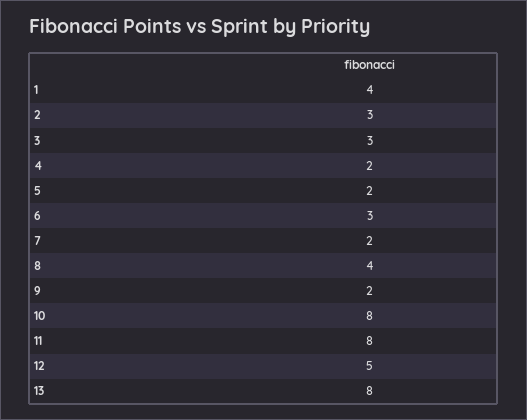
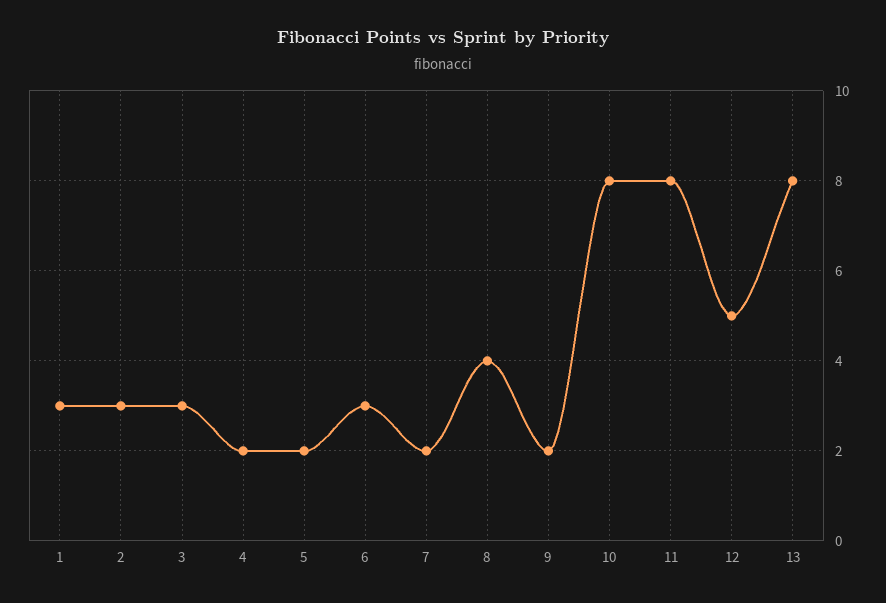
  {
-   "1": 4,
+   "1": 3,
    "2": 3,
    "3": 3,
    "4": 2,
    "5": 2,
    "6": 3,
    "7": 2,
    "8": 4,
    "9": 2,
    "10": 8,
    "11": 8,
    "12": 5,
    "13": 8
  }

